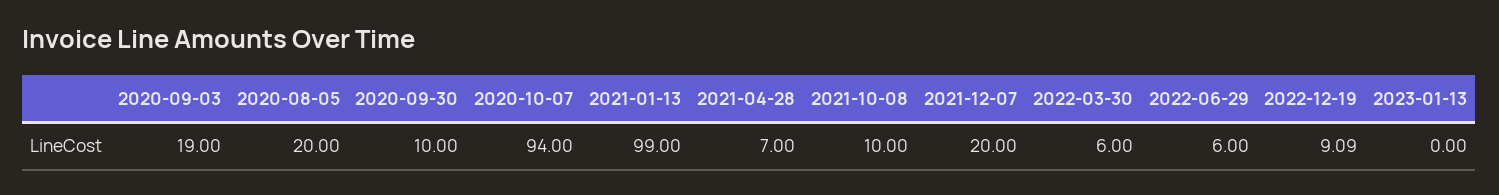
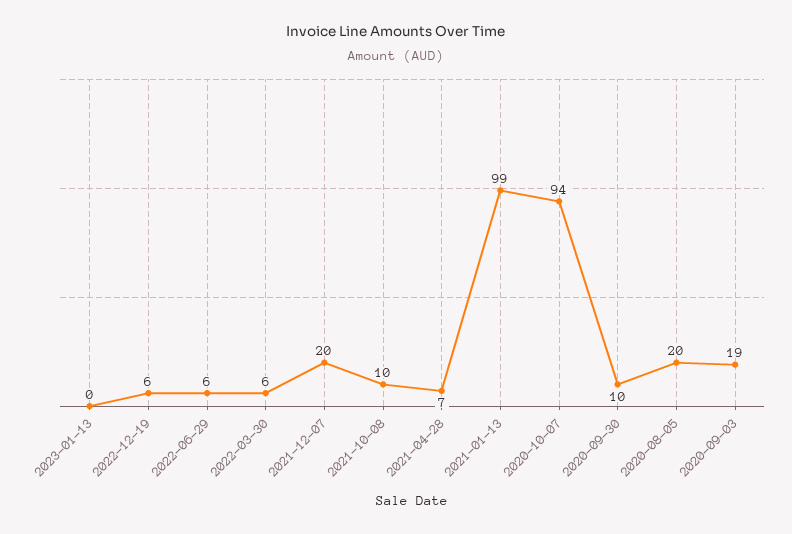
  {
    "2020-09-03": 19,
    "2020-08-05": 20,
    "2020-09-30": 10,
    "2020-10-07": 94,
    "2021-01-13": 99,
    "2021-04-28": 7,
    "2021-10-08": 10,
    "2021-12-07": 20,
    "2022-03-30": 6,
    "2022-06-29": 6,
-   "2022-12-19": 9.09,
+   "2022-12-19": 6,
    "2023-01-13": 0
  }

